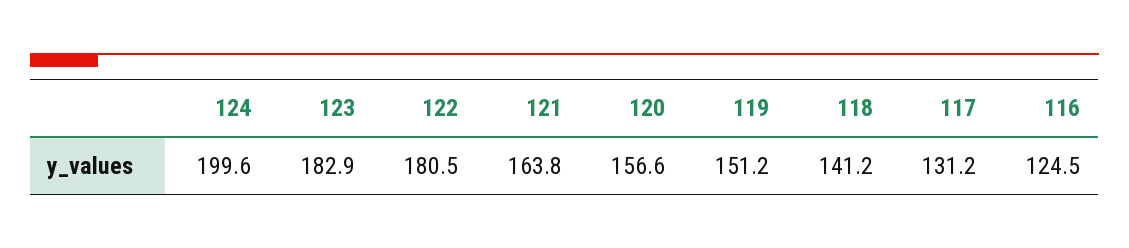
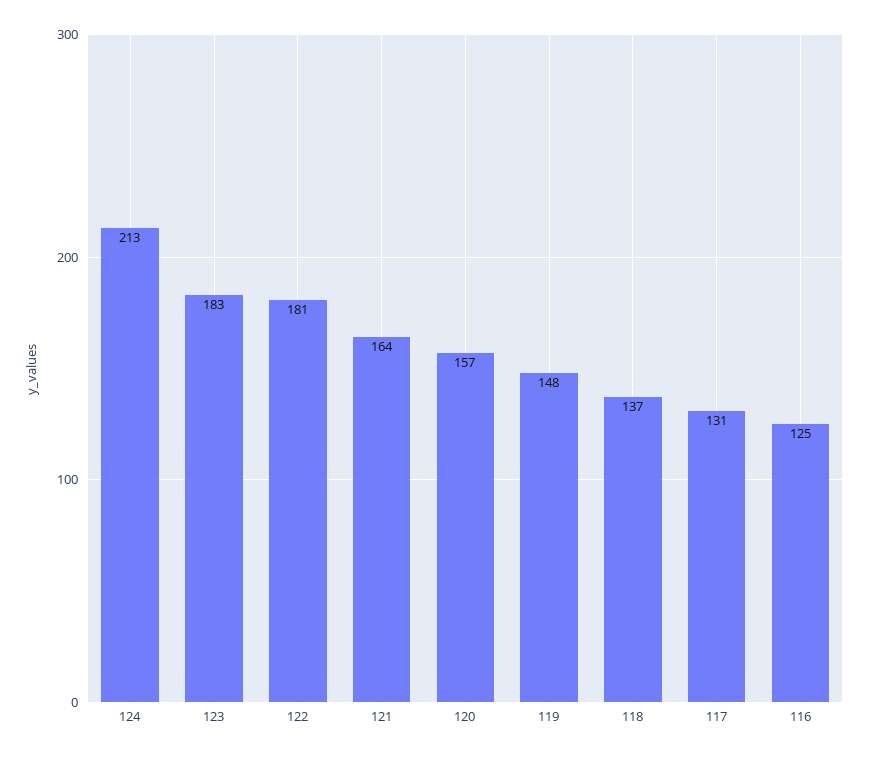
  {
-   "124": 199.6,
+   "124": 213,
    "123": 182.9,
    "122": 180.5,
    "121": 163.8,
    "120": 156.6,
-   "119": 151.2,
+   "119": 148,
-   "118": 141.2,
+   "118": 137,
    "117": 131.2,
    "116": 124.5
  }

